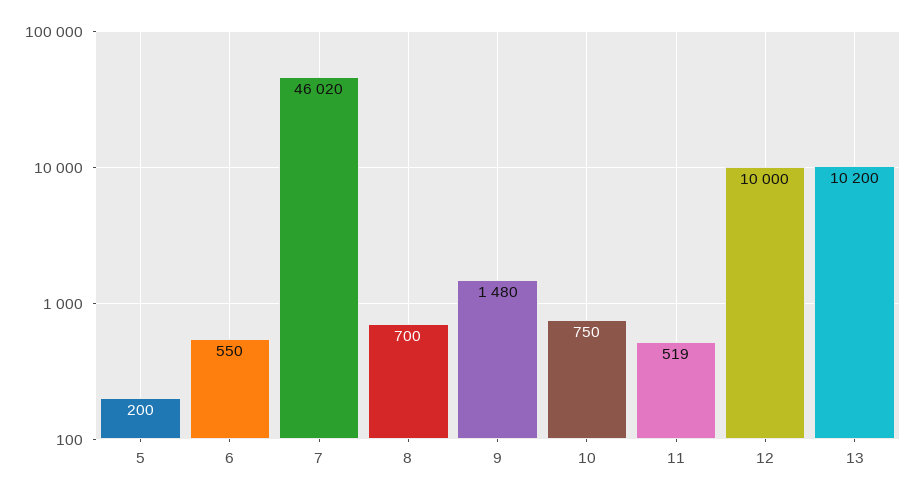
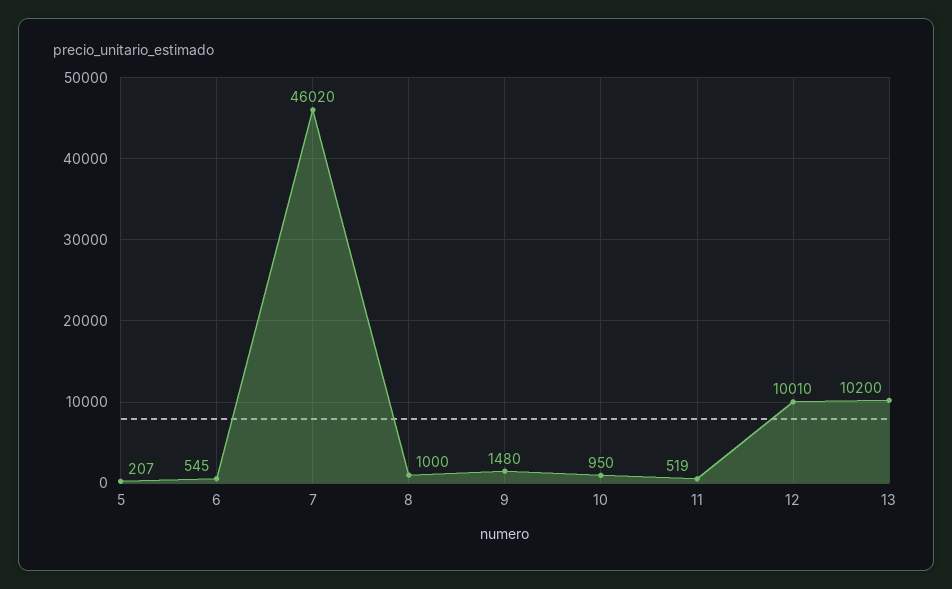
  {
-   "5": 200,
+   "5": 207,
-   "6": 550,
+   "6": 545,
    "7": 46020,
-   "8": 700,
+   "8": 1000,
    "9": 1480,
-   "10": 750,
+   "10": 950,
    "11": 519,
-   "12": 10000,
+   "12": 10010,
    "13": 10200
  }

